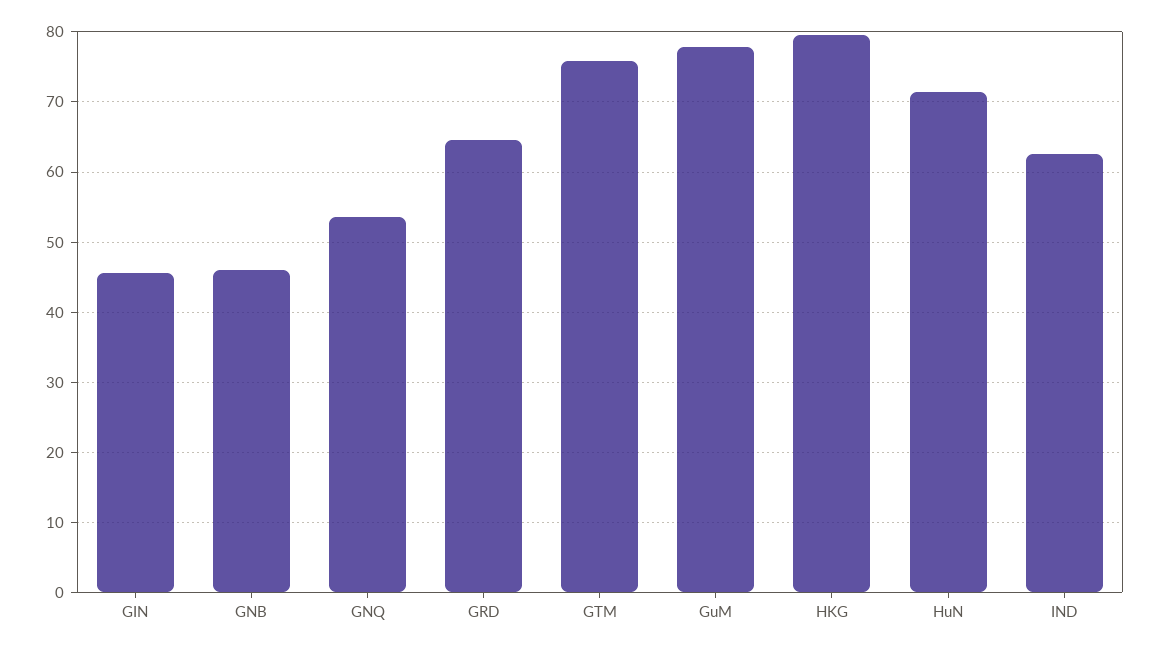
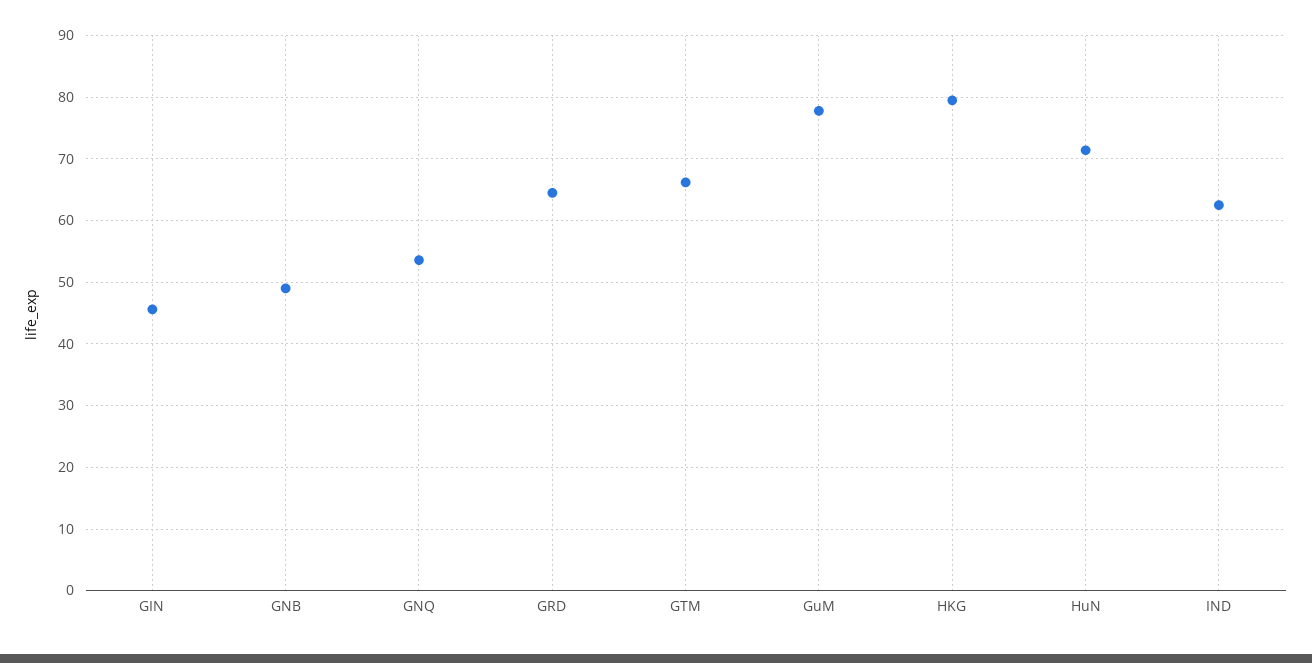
  {
    "GIN": 46,
-   "GNB": 46,
+   "GNB": 49,
    "GNQ": 54,
    "GRD": 65,
-   "GTM": 76,
+   "GTM": 66,
    "GuM": 78,
    "HKG": 80,
    "HuN": 71,
    "IND": 63
  }

